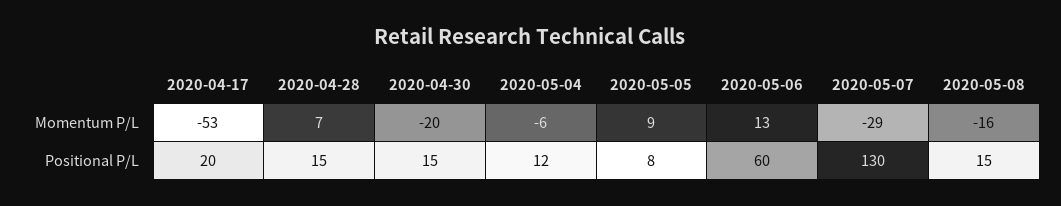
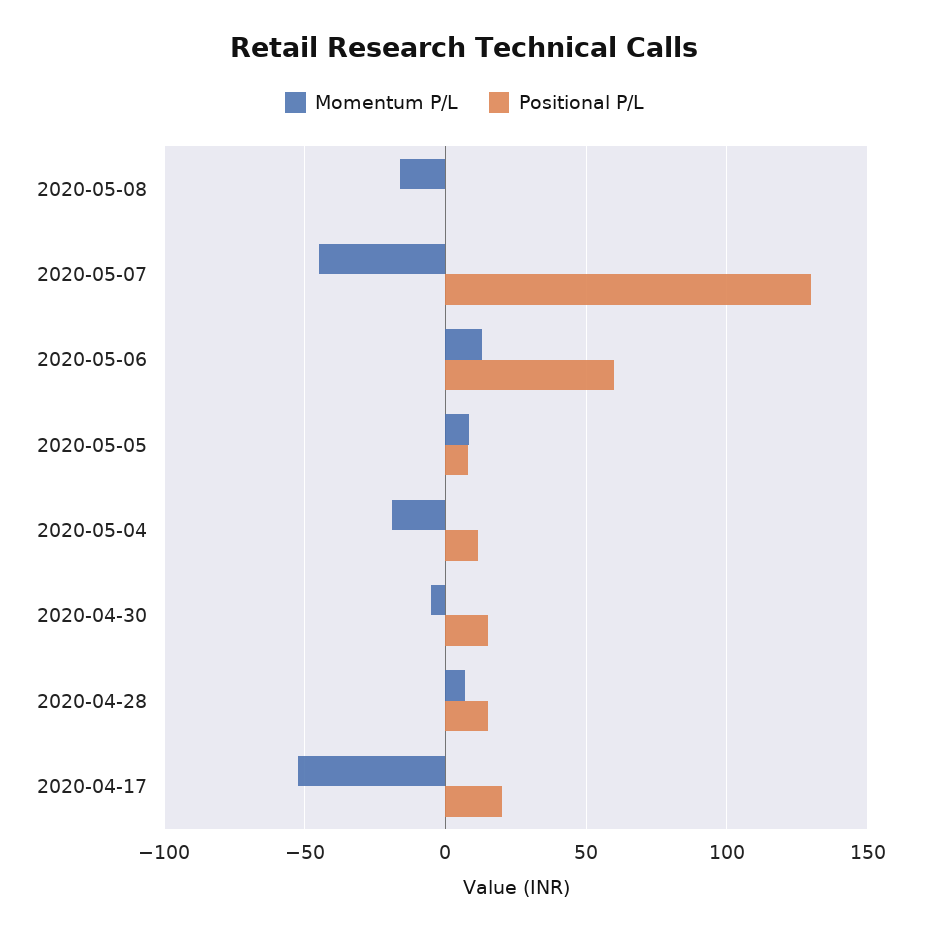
  {
    "Momentum P/L": {
      "2020-04-17": -53,
      "2020-04-28": 7,
-     "2020-04-30": -20,
+     "2020-04-30": -5,
-     "2020-05-04": -6,
+     "2020-05-04": -20,
      "2020-05-05": 9,
      "2020-05-06": 13,
-     "2020-05-07": -29,
+     "2020-05-07": -45,
      "2020-05-08": -16
    },
    "Positional P/L": {
      "2020-04-17": 20,
      "2020-04-28": 15,
      "2020-04-30": 15,
      "2020-05-04": 12,
      "2020-05-05": 8,
      "2020-05-06": 60,
      "2020-05-07": 130,
-     "2020-05-08": 15
+     "2020-05-08": 0
    }
  }

